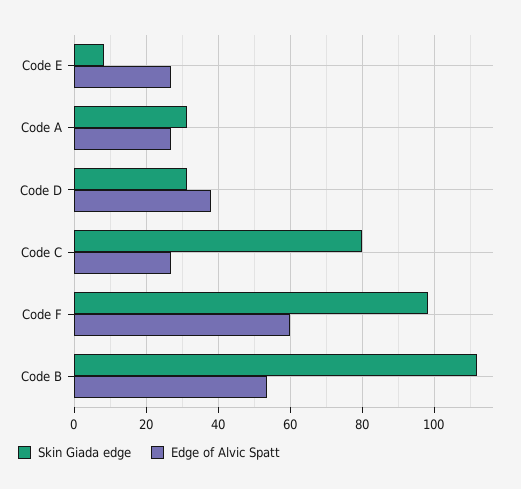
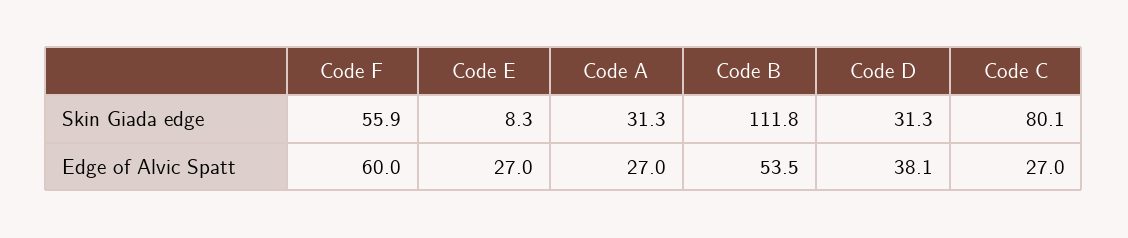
  {
    "Skin Giada edge": {
      "Code E": 8.3,
      "Code A": 31.3,
      "Code D": 31.3,
      "Code C": 80.1,
-     "Code F": 98,
+     "Code F": 55.9,
      "Code B": 111.8
    },
    "Edge of Alvic Spatt": {
      "Code E": 27,
      "Code A": 27,
      "Code D": 38.1,
      "Code C": 27,
      "Code F": 60,
      "Code B": 53.5
    }
  }

